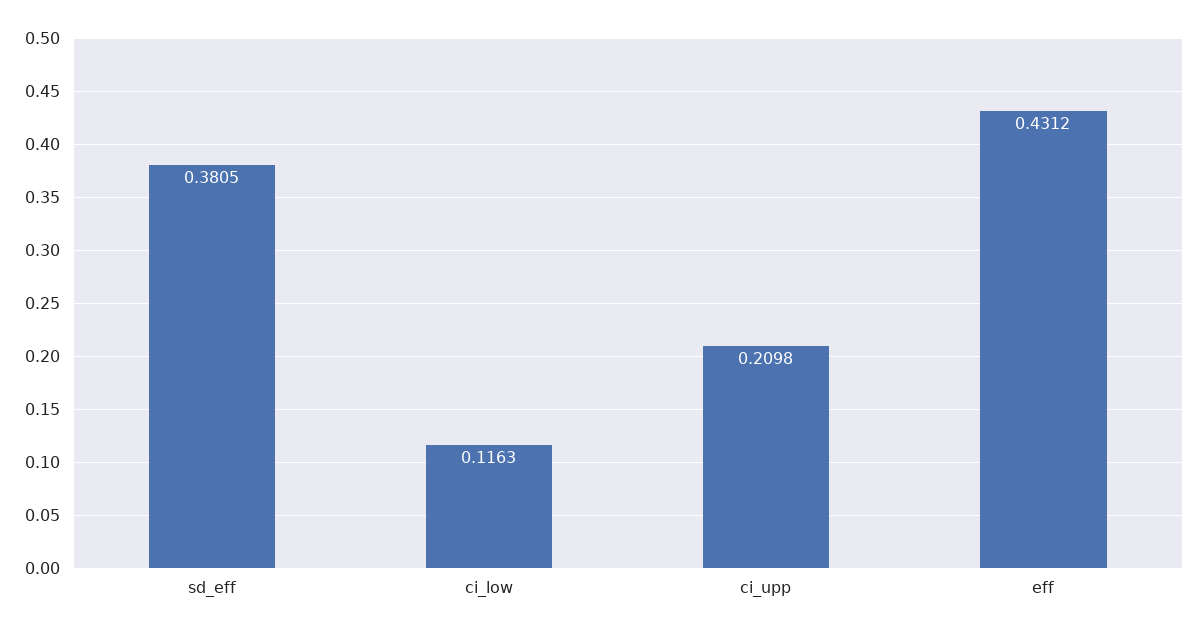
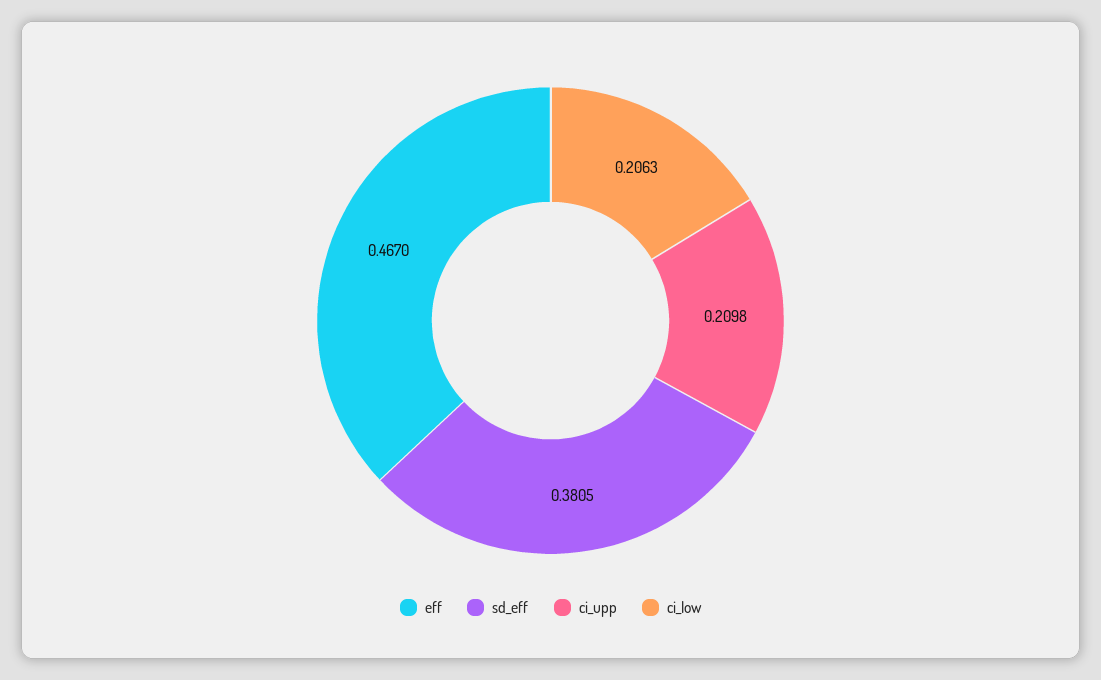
  {
    "sd_eff": 0.3805,
-   "ci_low": 0.1163,
+   "ci_low": 0.2063,
    "ci_upp": 0.2098,
-   "eff": 0.4312
+   "eff": 0.467
  }

